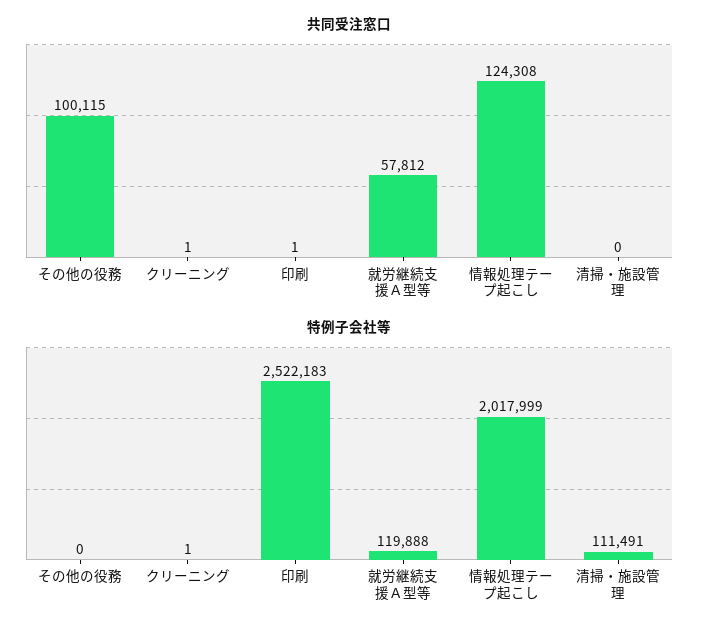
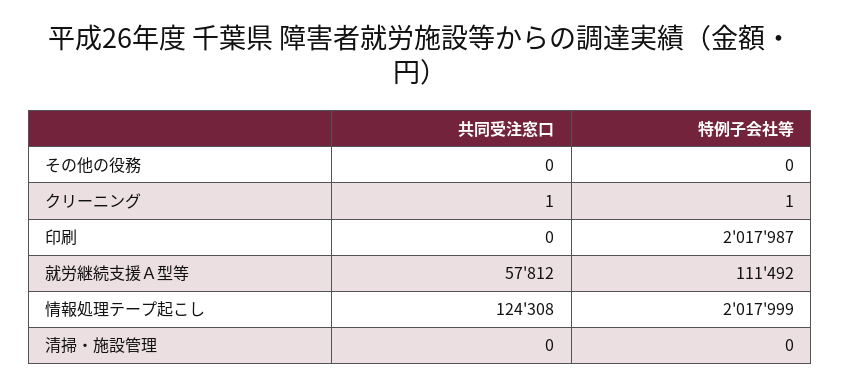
  {
    "共同受注窓口": {
-     "その他の役務": 100115,
+     "その他の役務": 0,
      "クリーニング": 1,
-     "印刷": 1,
+     "印刷": 0,
      "就労継続支援Ａ型等": 57812,
      "情報処理テープ起こし": 124308,
      "清掃・施設管理": 0
    },
    "特例子会社等": {
      "その他の役務": 0,
      "クリーニング": 1,
-     "印刷": 2522183,
+     "印刷": 2017987,
-     "就労継続支援Ａ型等": 119888,
+     "就労継続支援Ａ型等": 111492,
      "情報処理テープ起こし": 2017999,
-     "清掃・施設管理": 111491
+     "清掃・施設管理": 0
    }
  }

